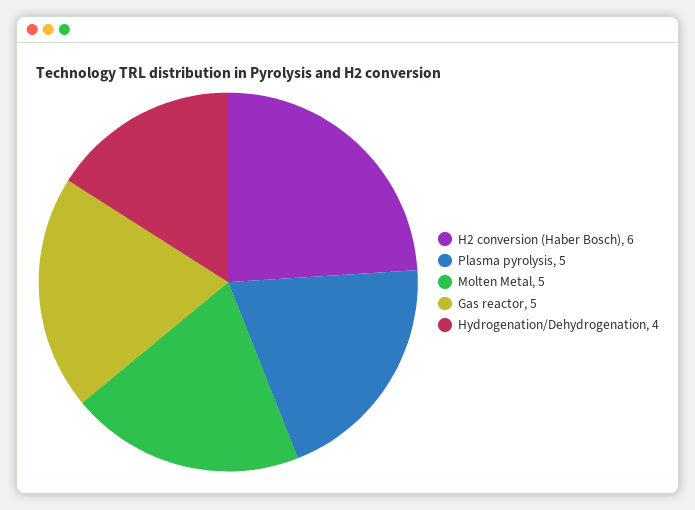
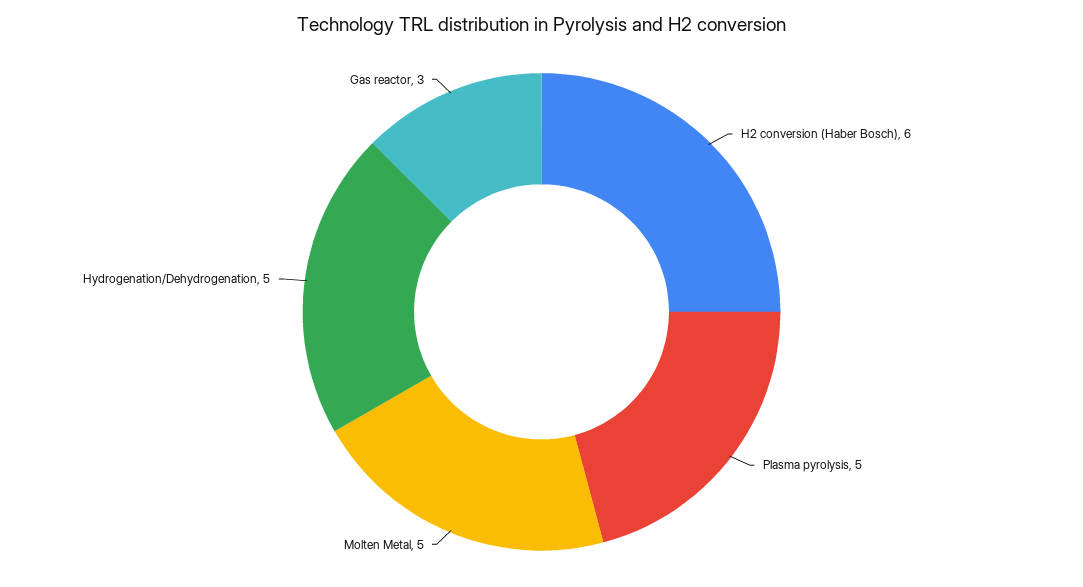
  {
    "H2 conversion (Haber Bosch)": 6,
    "Plasma pyrolysis": 5,
    "Molten Metal": 5,
-   "Gas reactor": 5,
+   "Gas reactor": 3,
-   "Hydrogenation/Dehydrogenation": 4
+   "Hydrogenation/Dehydrogenation": 5
  }

